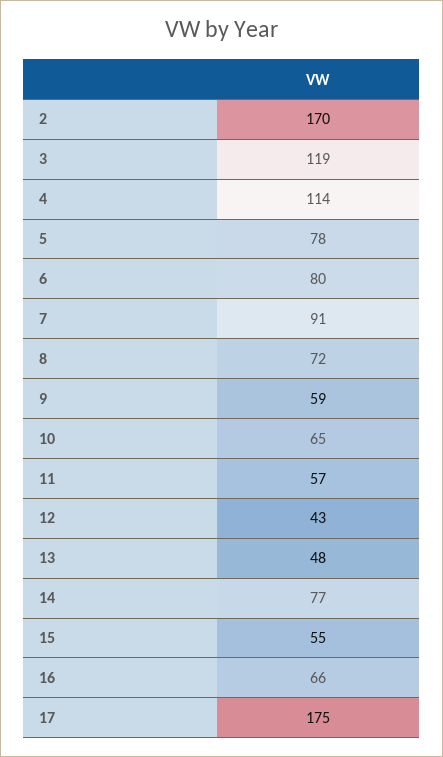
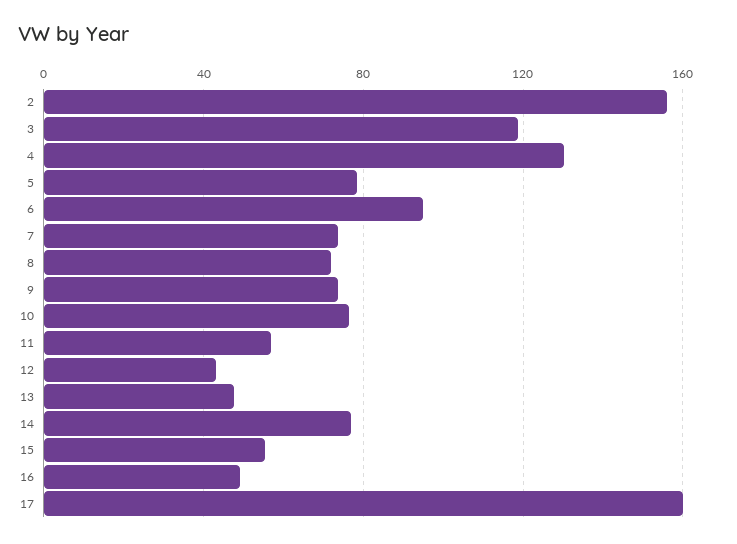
  {
-   "2": 170,
+   "2": 155,
    "3": 119,
-   "4": 114,
+   "4": 130,
    "5": 78,
-   "6": 80,
+   "6": 95,
-   "7": 91,
+   "7": 75,
    "8": 72,
-   "9": 59,
+   "9": 75,
-   "10": 65,
+   "10": 75,
    "11": 57,
    "12": 43,
    "13": 48,
    "14": 77,
    "15": 55,
-   "16": 66,
+   "16": 50,
-   "17": 175
+   "17": 160
  }

